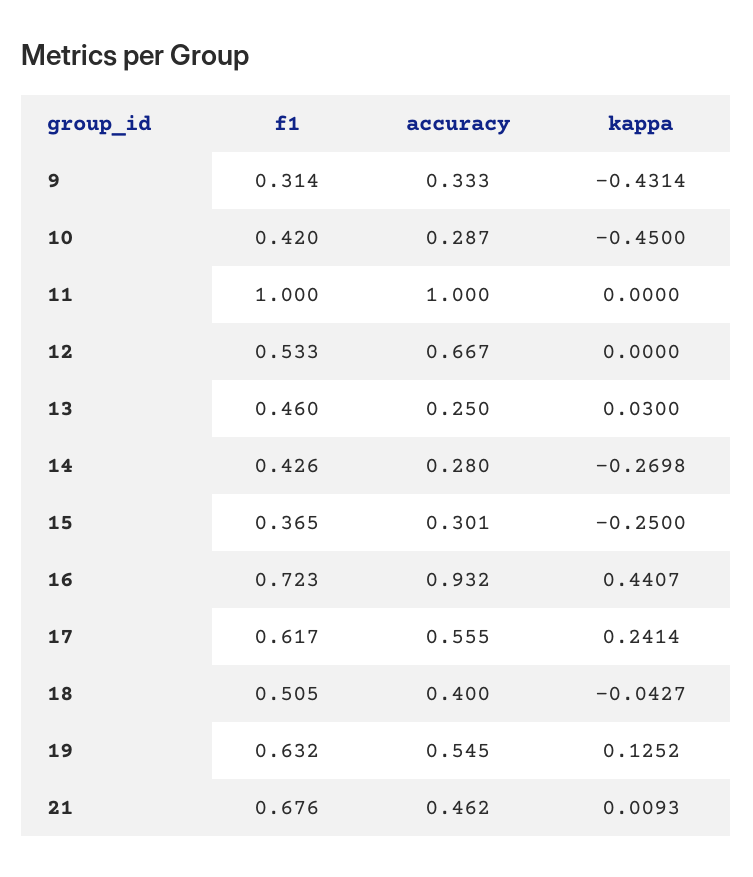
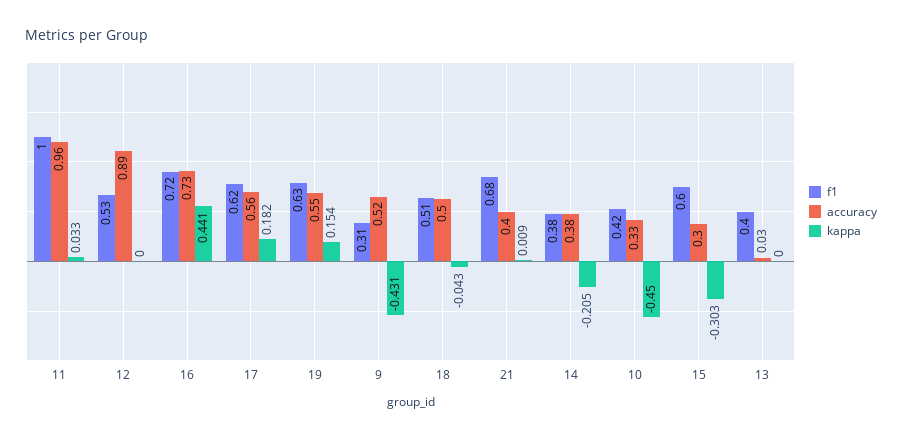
  {
    "f1": {
      "9": 0.314,
      "10": 0.42,
      "11": 1,
      "12": 0.533,
-     "13": 0.46,
+     "13": 0.4,
-     "14": 0.426,
+     "14": 0.38,
-     "15": 0.365,
+     "15": 0.6,
      "16": 0.723,
      "17": 0.617,
      "18": 0.505,
      "19": 0.632,
      "21": 0.676
    },
    "accuracy": {
-     "9": 0.333,
+     "9": 0.52,
-     "10": 0.287,
+     "10": 0.33,
-     "11": 1,
+     "11": 0.96,
-     "12": 0.667,
+     "12": 0.89,
-     "13": 0.25,
+     "13": 0.03,
-     "14": 0.28,
+     "14": 0.38,
      "15": 0.301,
-     "16": 0.932,
+     "16": 0.73,
      "17": 0.555,
-     "18": 0.4,
+     "18": 0.5,
      "19": 0.545,
-     "21": 0.462
+     "21": 0.4
    },
    "kappa": {
      "9": -0.4314,
      "10": -0.45,
-     "11": 0,
+     "11": 0.033,
      "12": 0,
-     "13": 0.03,
+     "13": 0,
-     "14": -0.2698,
+     "14": -0.205,
-     "15": -0.25,
+     "15": -0.303,
      "16": 0.4407,
-     "17": 0.2414,
+     "17": 0.182,
      "18": -0.0427,
-     "19": 0.1252,
+     "19": 0.154,
      "21": 0.0093
    }
  }

